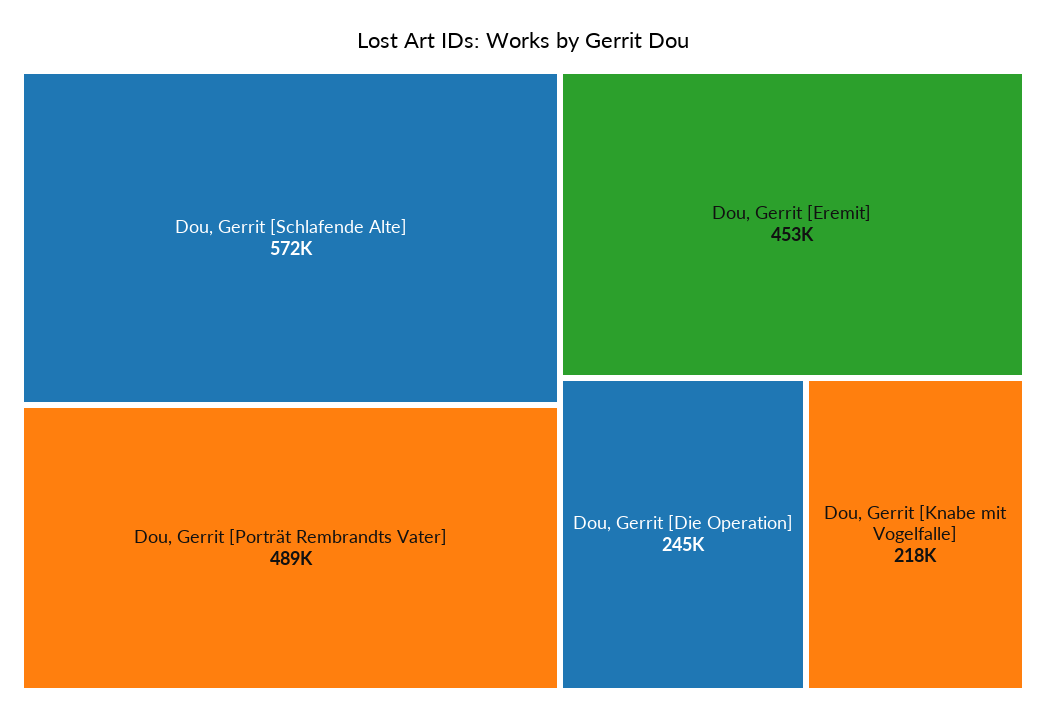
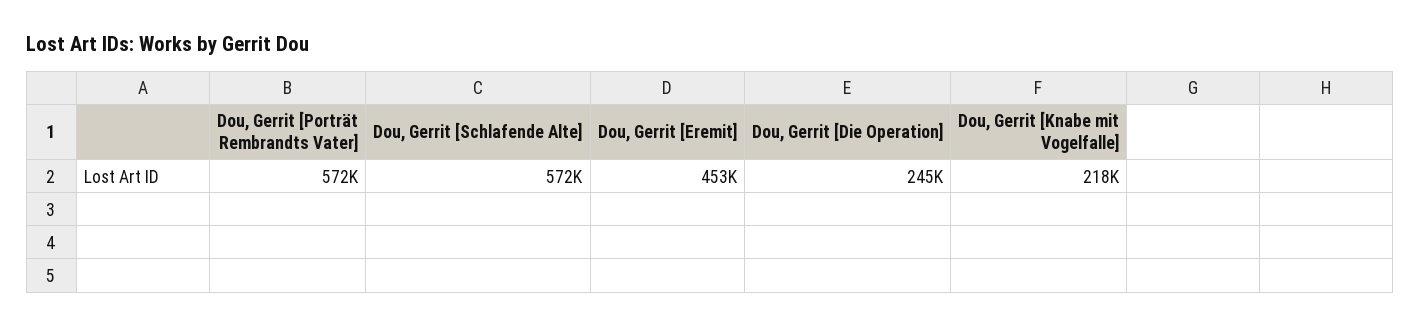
  {
    "Dou, Gerrit [Schlafende Alte]": 572000,
-   "Dou, Gerrit [Porträt Rembrandts Vater]": 489000,
+   "Dou, Gerrit [Porträt Rembrandts Vater]": 572000,
    "Dou, Gerrit [Eremit]": 453000,
    "Dou, Gerrit [Die Operation]": 245000,
    "Dou, Gerrit [Knabe mit Vogelfalle]": 218000
  }

